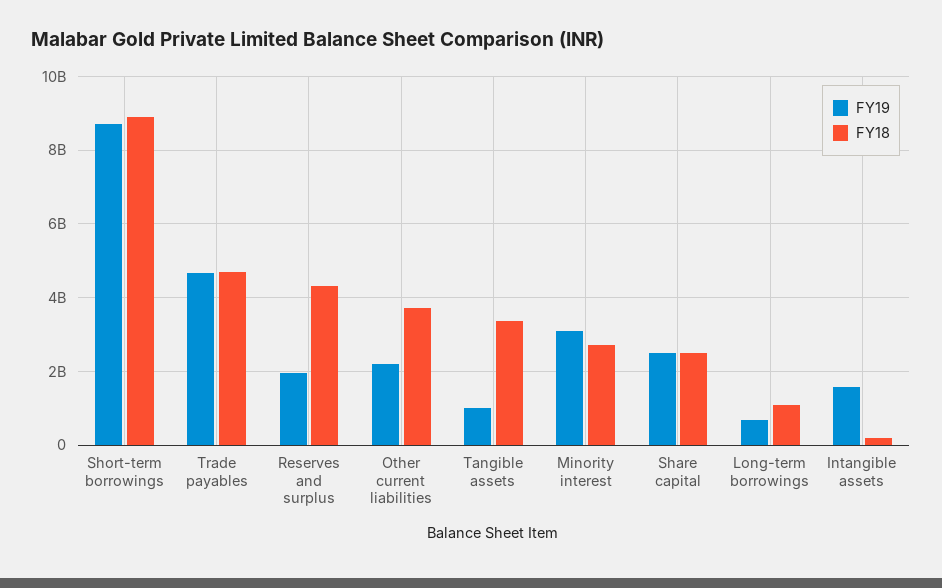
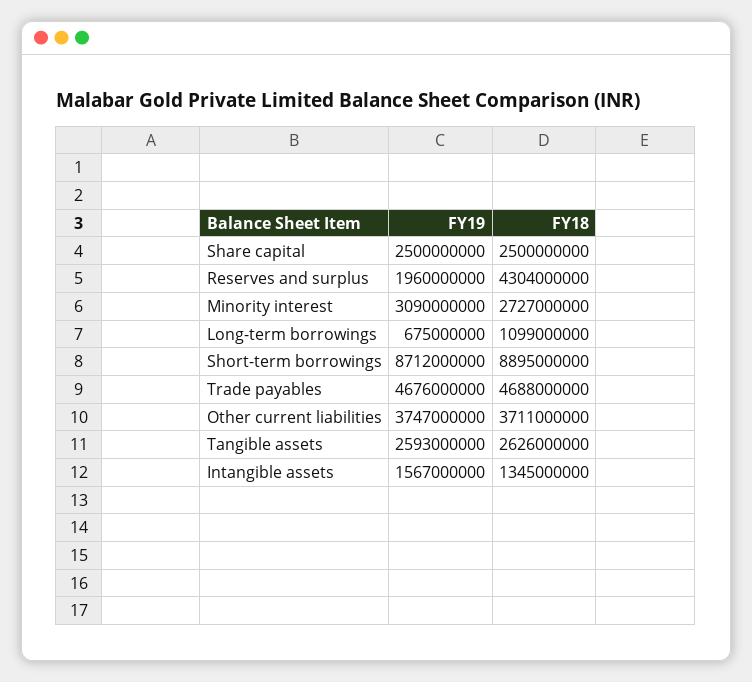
  {
    "FY19": {
      "Short-term borrowings": 8712000000,
      "Trade payables": 4676000000,
      "Reserves and surplus": 1960000000,
-     "Other current liabilities": 2200000000,
+     "Other current liabilities": 3747000000,
-     "Tangible assets": 1000000000,
+     "Tangible assets": 2593000000,
      "Minority interest": 3090000000,
      "Share capital": 2500000000,
      "Long-term borrowings": 675000000,
      "Intangible assets": 1567000000
    },
    "FY18": {
      "Short-term borrowings": 8895000000,
      "Trade payables": 4688000000,
      "Reserves and surplus": 4304000000,
      "Other current liabilities": 3711000000,
-     "Tangible assets": 3400000000,
+     "Tangible assets": 2626000000,
      "Minority interest": 2727000000,
      "Share capital": 2500000000,
      "Long-term borrowings": 1099000000,
-     "Intangible assets": 200000000
+     "Intangible assets": 1345000000
    }
  }

